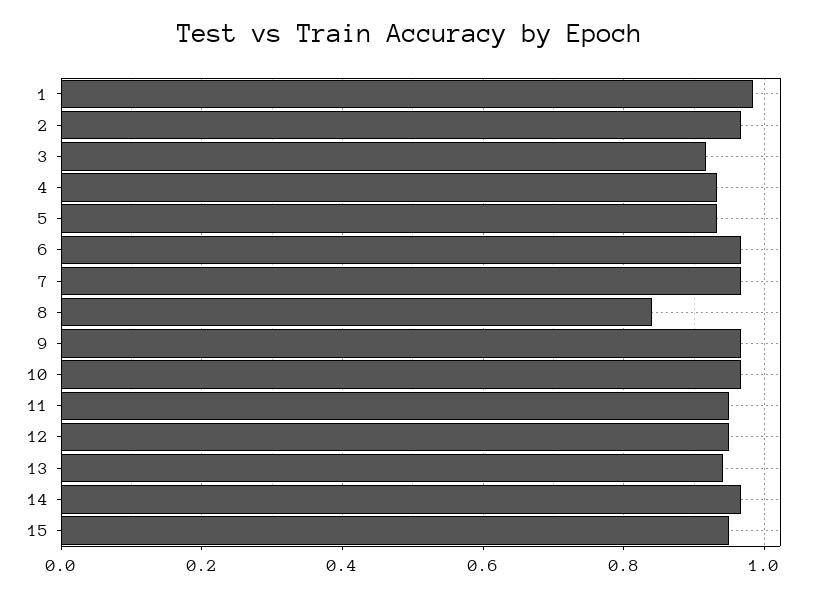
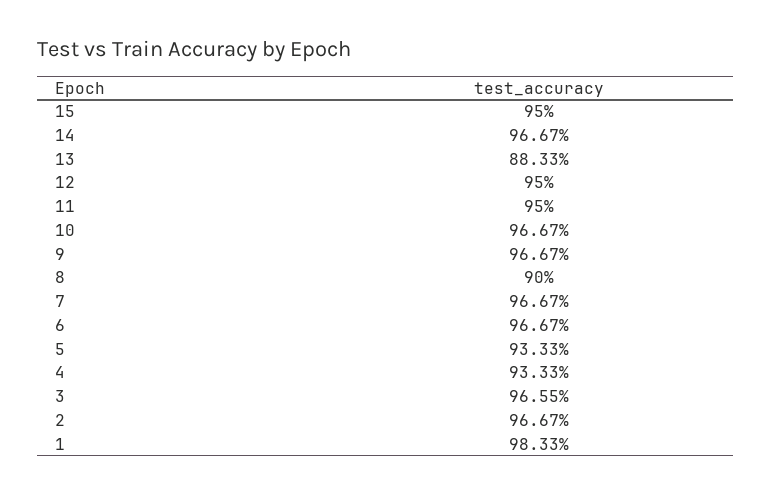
  {
    "1": 0.9833,
    "2": 0.9667,
-   "3": 0.92,
+   "3": 0.9655,
    "4": 0.9333,
    "5": 0.9333,
    "6": 0.9667,
    "7": 0.9667,
-   "8": 0.84,
+   "8": 0.9,
    "9": 0.9667,
    "10": 0.9667,
    "11": 0.95,
    "12": 0.95,
-   "13": 0.94,
+   "13": 0.8833,
    "14": 0.9667,
    "15": 0.95
  }

